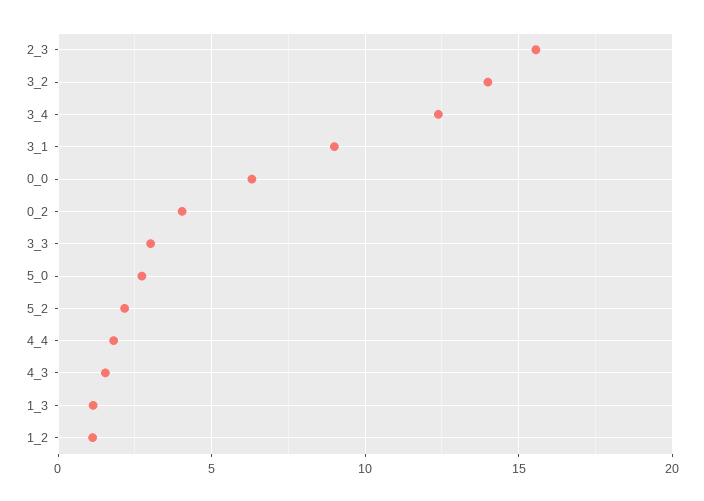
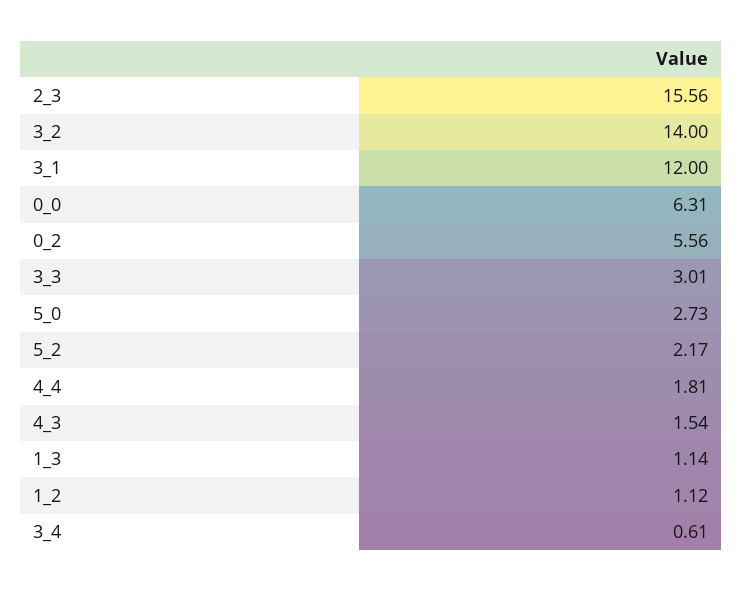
  {
    "2_3": 15.56,
    "3_2": 14,
-   "3_4": 12.5,
+   "3_4": 0.61,
-   "3_1": 9,
+   "3_1": 12,
    "0_0": 6.31,
-   "0_2": 4,
+   "0_2": 5.56,
    "3_3": 3.01,
    "5_0": 2.73,
    "5_2": 2.17,
    "4_4": 1.81,
    "4_3": 1.54,
    "1_3": 1.14,
    "1_2": 1.12
  }

